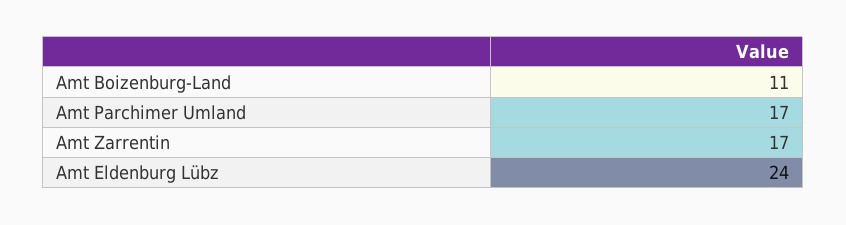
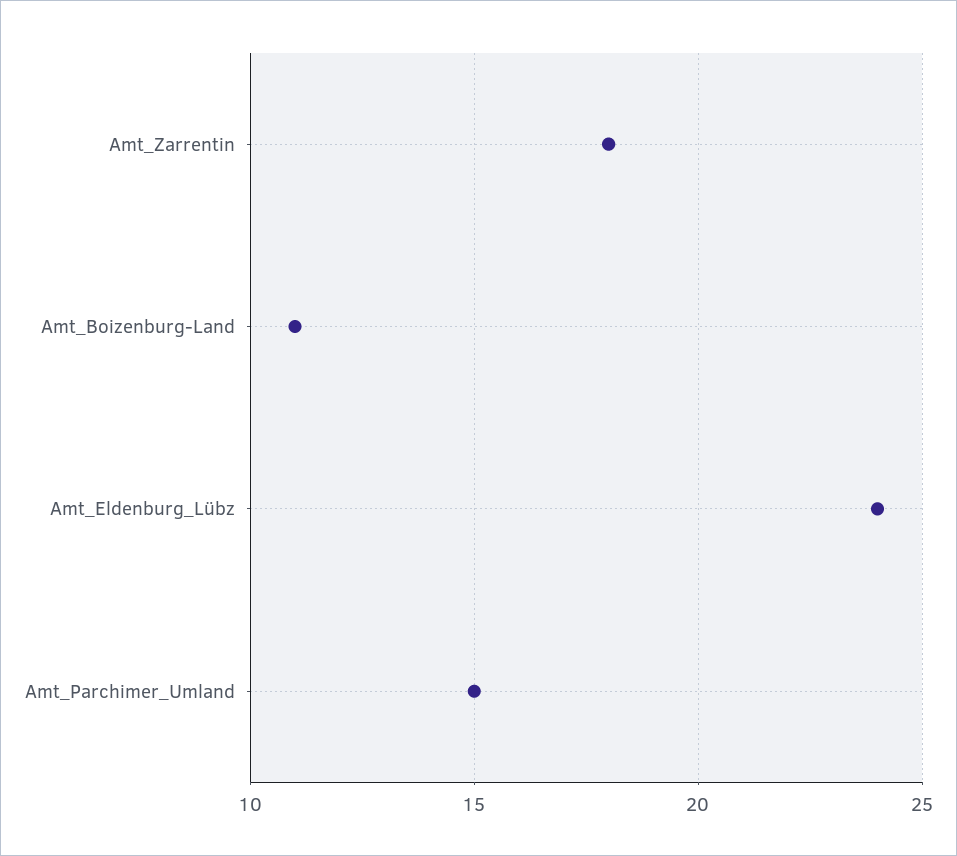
  {
    "Amt Boizenburg-Land": 11,
-   "Amt Parchimer Umland": 17,
+   "Amt Parchimer Umland": 15,
-   "Amt Zarrentin": 17,
+   "Amt Zarrentin": 18,
    "Amt Eldenburg Lübz": 24
  }

